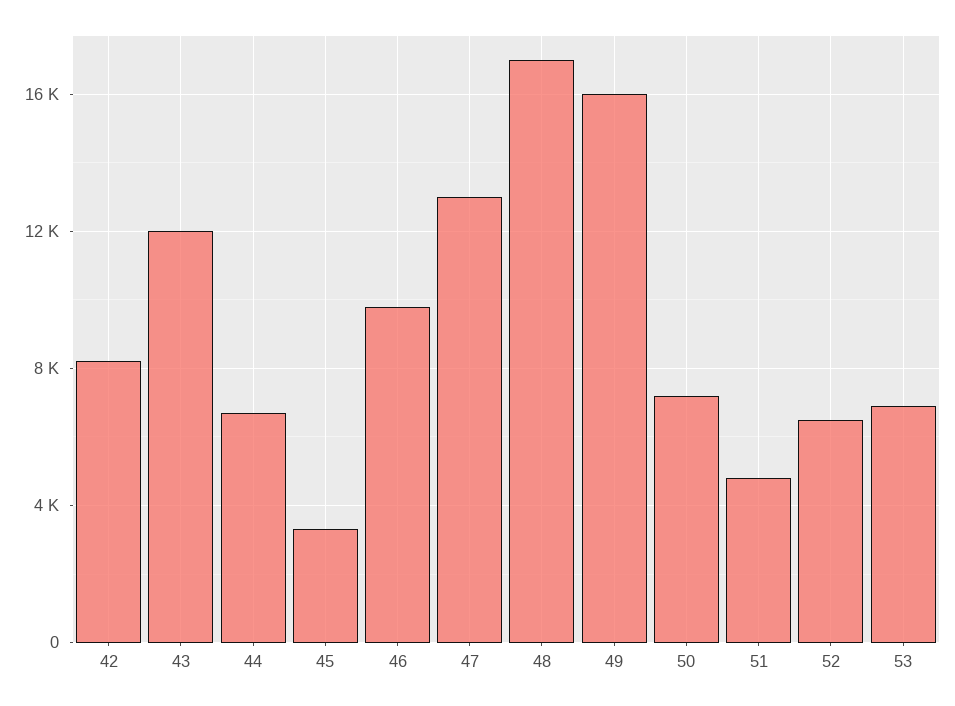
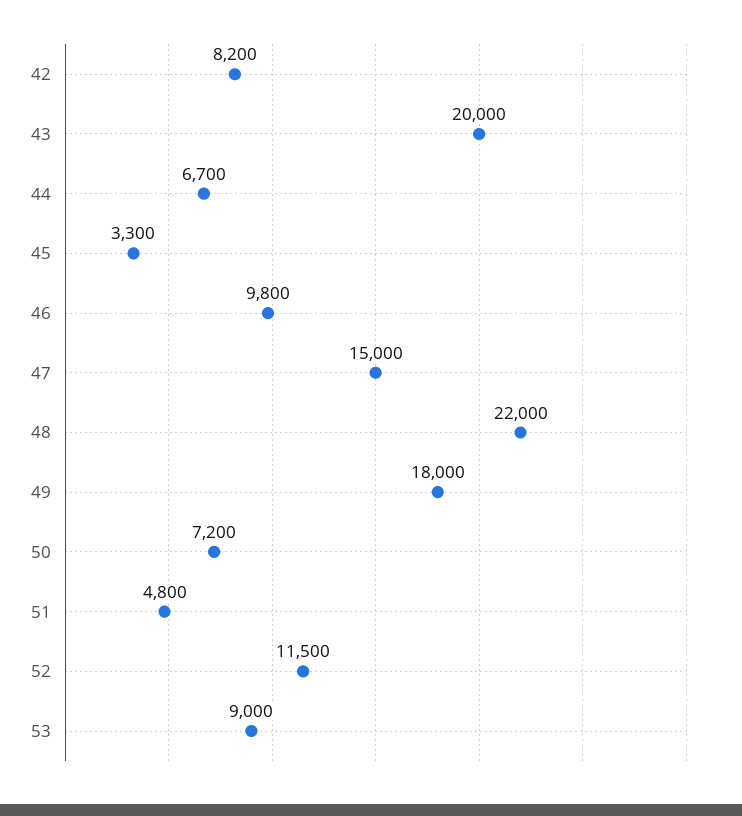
  {
    "42": 8200,
-   "43": 12000,
+   "43": 20000,
    "44": 6700,
    "45": 3300,
    "46": 9800,
-   "47": 13000,
+   "47": 15000,
-   "48": 17000,
+   "48": 22000,
-   "49": 16000,
+   "49": 18000,
    "50": 7200,
    "51": 4800,
-   "52": 6500,
+   "52": 11500,
-   "53": 7000
+   "53": 9000
  }

